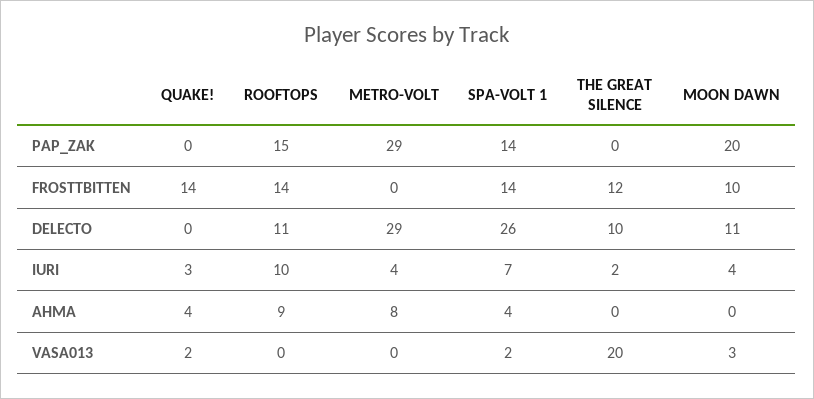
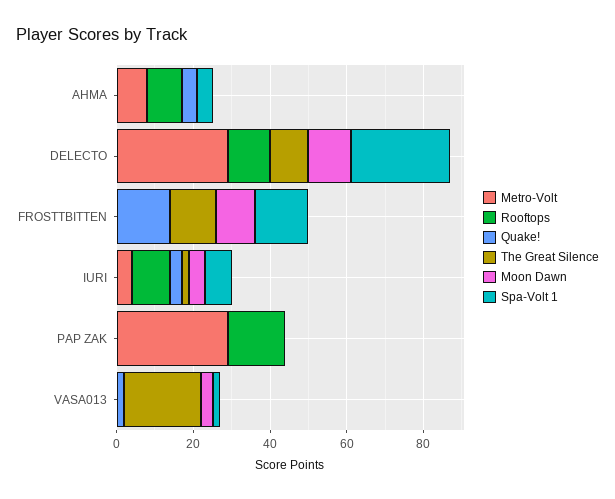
  {
    "QUAKE!": {
      "PAP_ZAK": 0,
      "FROSTTBITTEN": 14,
      "DELECTO": 0,
      "IURI": 3,
      "AHMA": 4,
      "VASA013": 2
    },
    "ROOFTOPS": {
      "PAP_ZAK": 15,
-     "FROSTTBITTEN": 14,
+     "FROSTTBITTEN": 0,
      "DELECTO": 11,
      "IURI": 10,
      "AHMA": 9,
      "VASA013": 0
    },
    "METRO-VOLT": {
      "PAP_ZAK": 29,
      "FROSTTBITTEN": 0,
      "DELECTO": 29,
      "IURI": 4,
      "AHMA": 8,
      "VASA013": 0
    },
    "SPA-VOLT 1": {
-     "PAP_ZAK": 14,
+     "PAP_ZAK": 0,
      "FROSTTBITTEN": 14,
      "DELECTO": 26,
      "IURI": 7,
      "AHMA": 4,
      "VASA013": 2
    },
    "THE GREAT SILENCE": {
      "PAP_ZAK": 0,
      "FROSTTBITTEN": 12,
      "DELECTO": 10,
      "IURI": 2,
      "AHMA": 0,
      "VASA013": 20
    },
    "MOON DAWN": {
-     "PAP_ZAK": 20,
+     "PAP_ZAK": 0,
      "FROSTTBITTEN": 10,
      "DELECTO": 11,
      "IURI": 4,
      "AHMA": 0,
      "VASA013": 3
    }
  }

